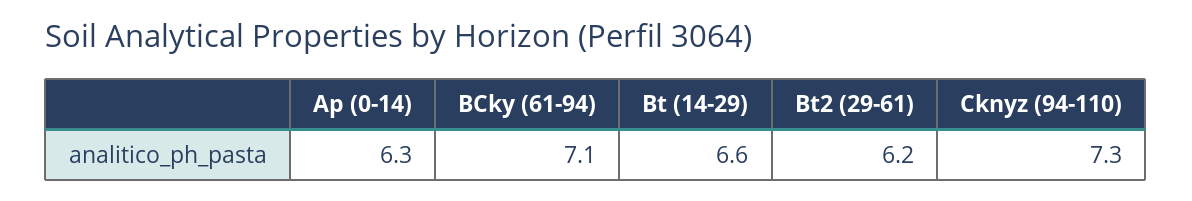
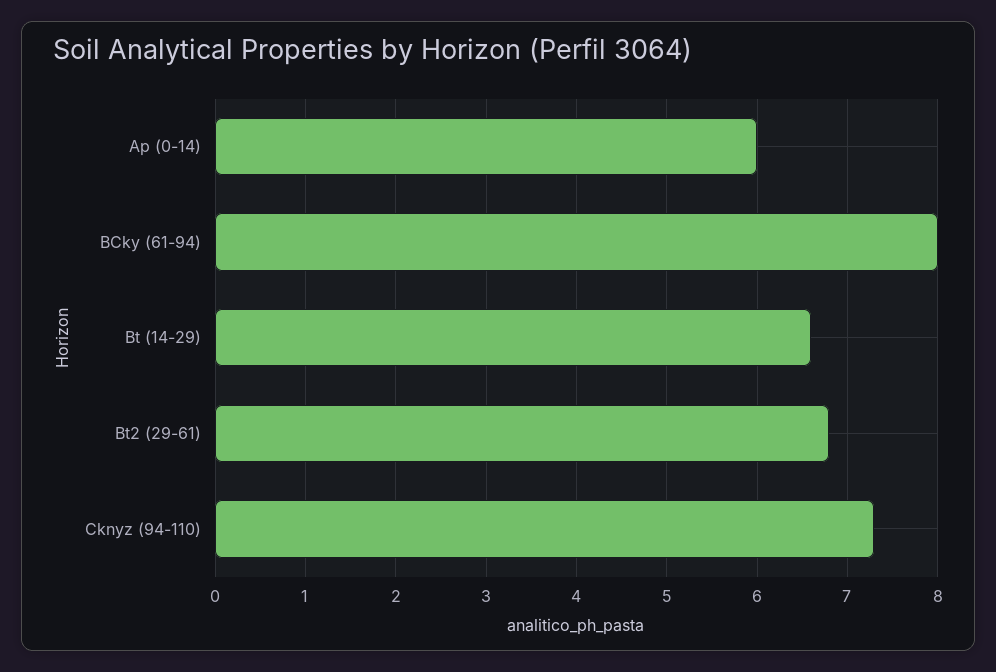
  {
-   "Ap (0-14)": 6.3,
+   "Ap (0-14)": 6,
-   "BCky (61-94)": 7.1,
+   "BCky (61-94)": 8,
    "Bt (14-29)": 6.6,
-   "Bt2 (29-61)": 6.2,
+   "Bt2 (29-61)": 6.8,
    "Cknyz (94-110)": 7.3
  }

